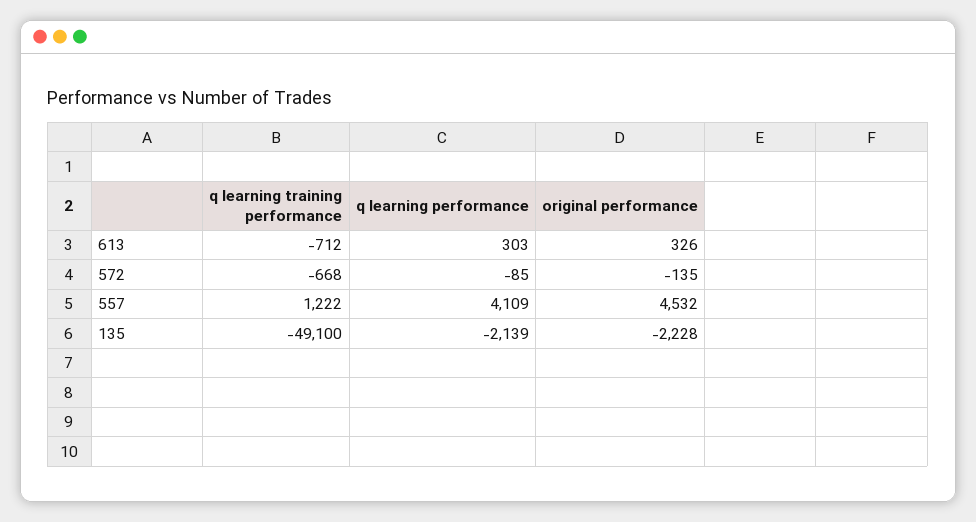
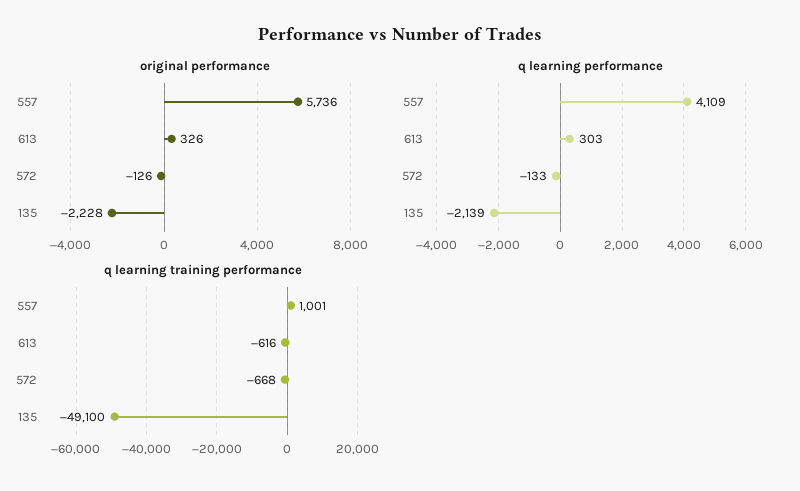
  {
    "q learning training performance": {
-     "613": -712,
+     "613": -616,
      "572": -668,
-     "557": 1222,
+     "557": 1001,
      "135": -49100
    },
    "q learning performance": {
      "613": 303,
-     "572": -85,
+     "572": -133,
      "557": 4109,
      "135": -2139
    },
    "original performance": {
      "613": 326,
-     "572": -135,
+     "572": -126,
-     "557": 4532,
+     "557": 5736,
      "135": -2228
    }
  }

